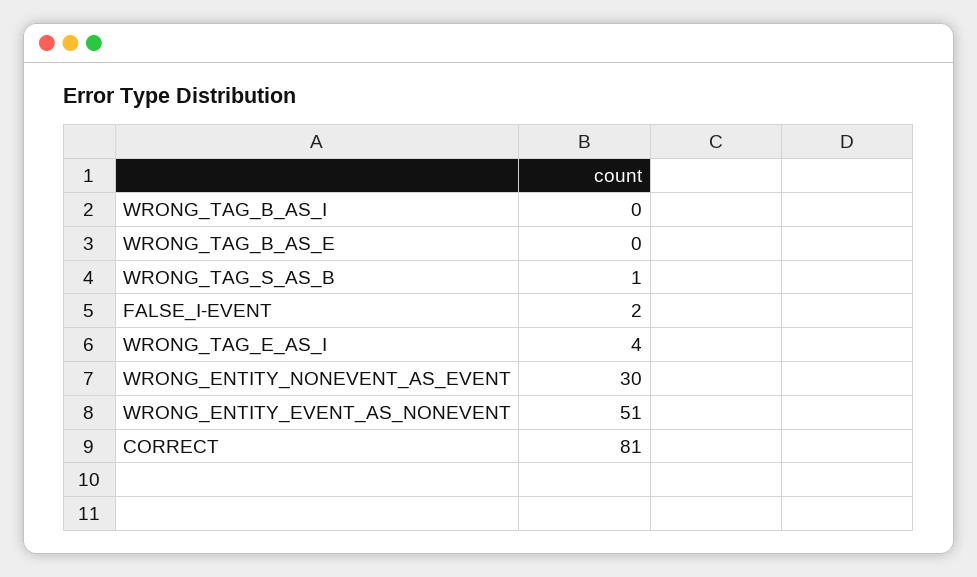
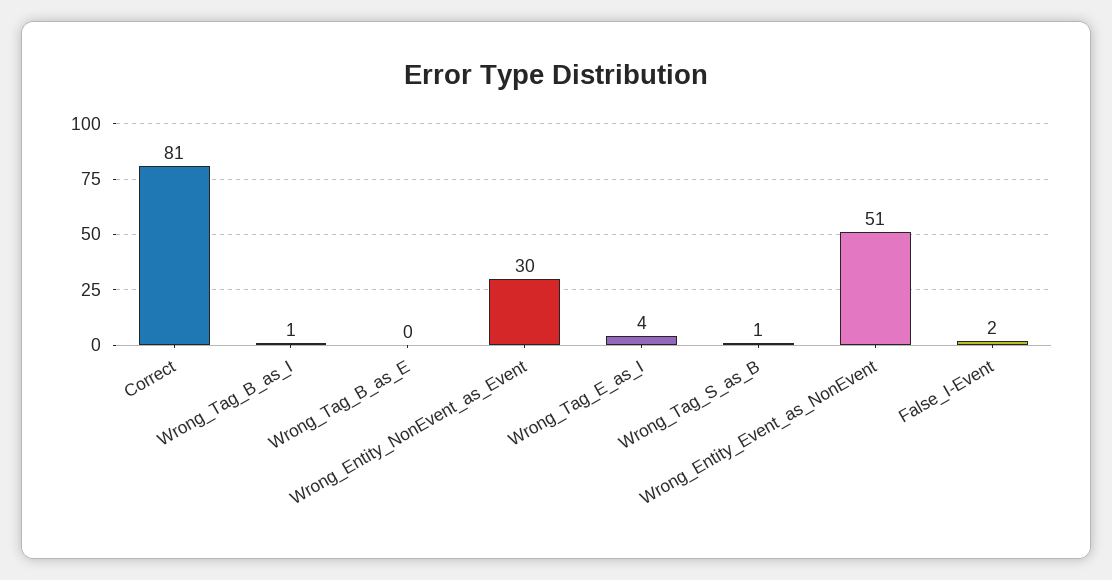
  {
-   "WRONG_TAG_B_AS_I": 0,
+   "WRONG_TAG_B_AS_I": 1,
    "WRONG_TAG_B_AS_E": 0,
    "WRONG_TAG_S_AS_B": 1,
    "FALSE_I-EVENT": 2,
    "WRONG_TAG_E_AS_I": 4,
    "WRONG_ENTITY_NONEVENT_AS_EVENT": 30,
    "WRONG_ENTITY_EVENT_AS_NONEVENT": 51,
    "CORRECT": 81
  }

